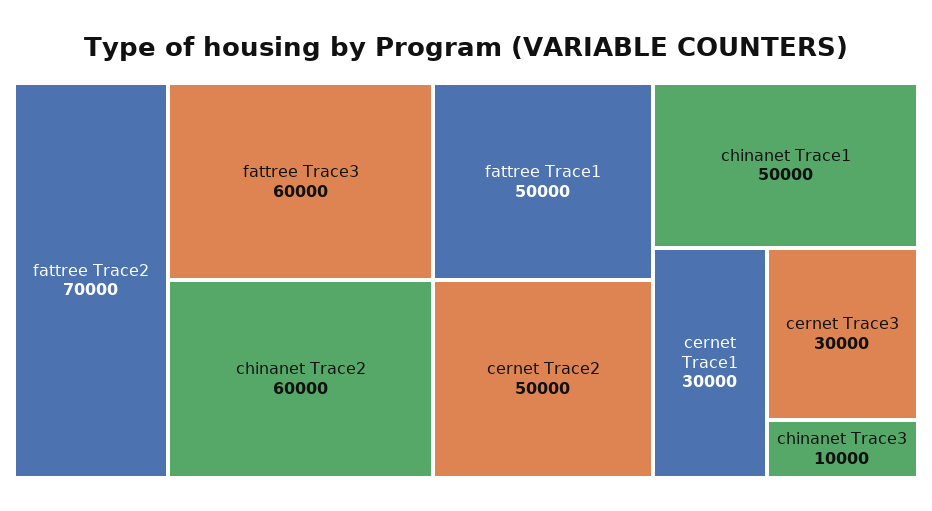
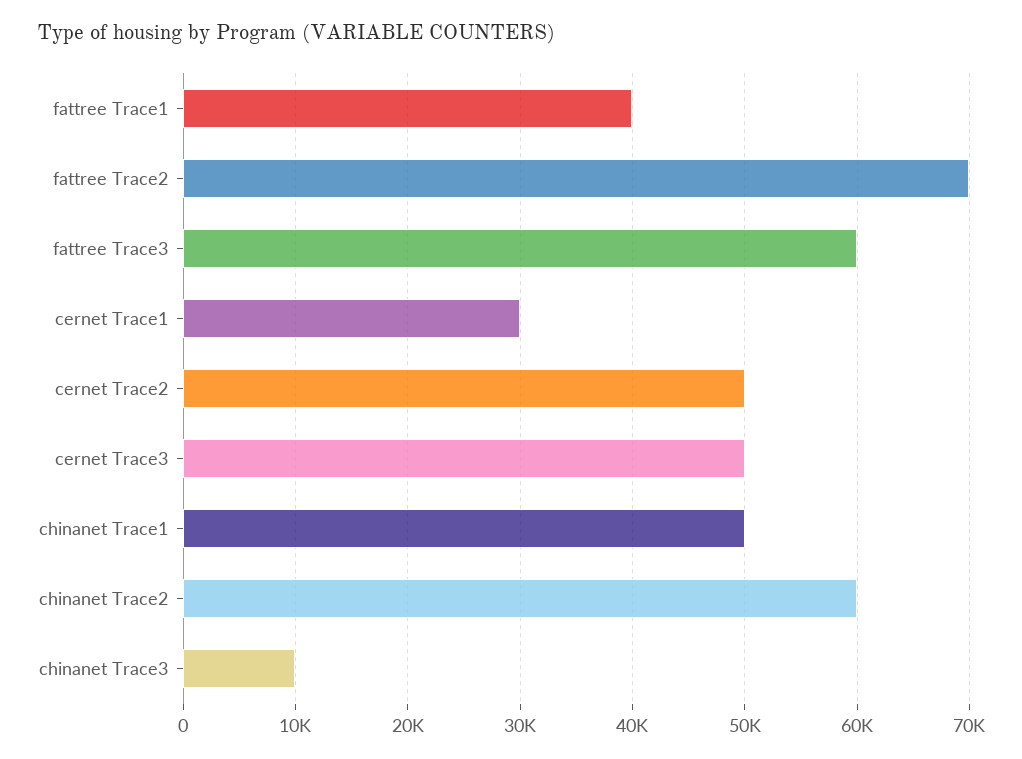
  {
    "fattree Trace2": 70000,
    "fattree Trace3": 60000,
    "chinanet Trace2": 60000,
-   "fattree Trace1": 50000,
+   "fattree Trace1": 40000,
    "cernet Trace2": 50000,
    "chinanet Trace1": 50000,
    "cernet Trace1": 30000,
-   "cernet Trace3": 30000,
+   "cernet Trace3": 50000,
    "chinanet Trace3": 10000
  }

